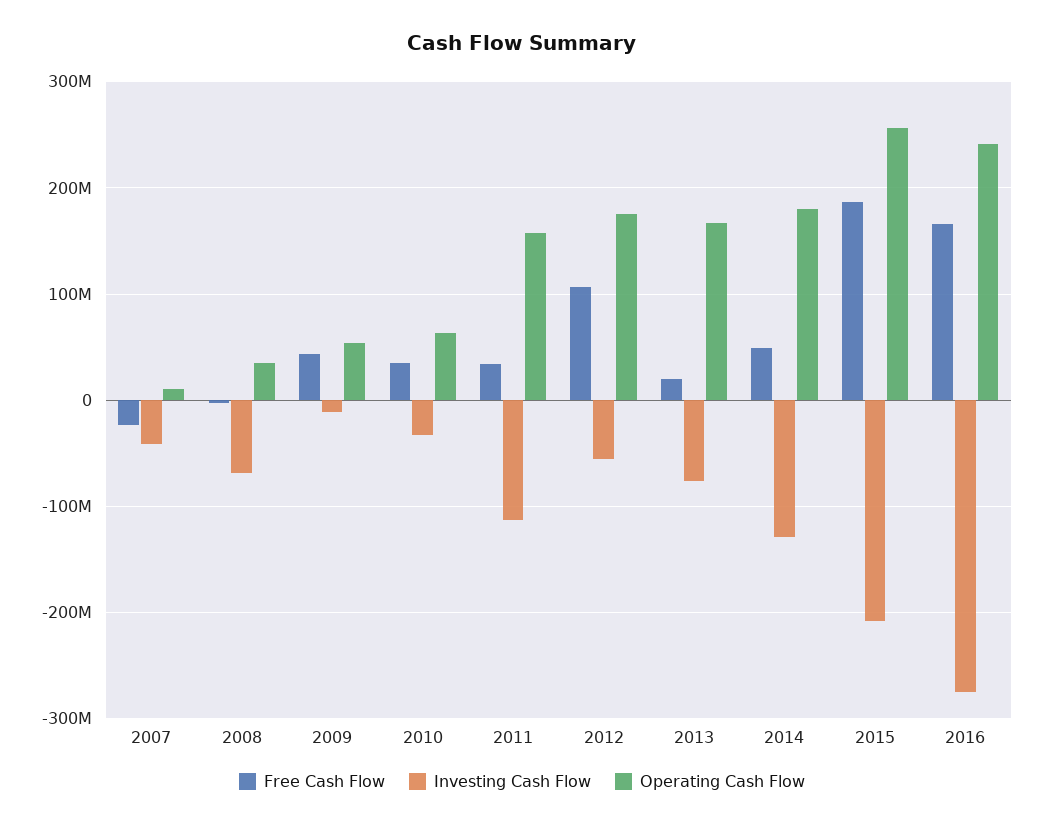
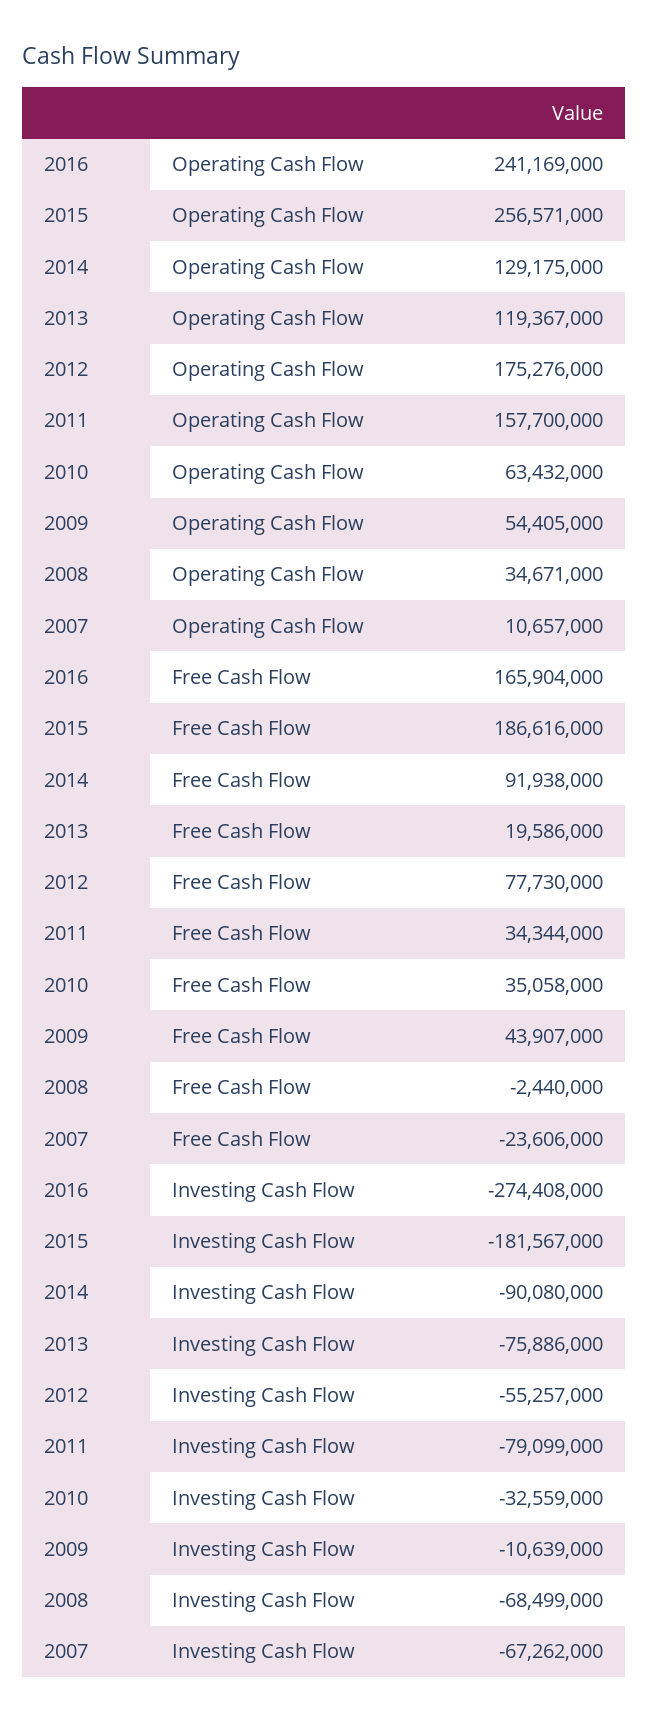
  {
    "Free Cash Flow": {
      "2007": -23606000,
      "2008": -2440000,
      "2009": 43907000,
      "2010": 35058000,
      "2011": 34344000,
-     "2012": 110000000,
+     "2012": 77730000,
      "2013": 19586000,
-     "2014": 50000000,
+     "2014": 91938000,
      "2015": 186616000,
      "2016": 165904000
    },
    "Investing Cash Flow": {
-     "2007": -40000000,
+     "2007": -67262000,
      "2008": -68499000,
      "2009": -10639000,
      "2010": -32559000,
-     "2011": -110000000,
+     "2011": -79099000,
      "2012": -55257000,
      "2013": -75886000,
-     "2014": -130000000,
+     "2014": -90080000,
-     "2015": -210000000,
+     "2015": -181567000,
      "2016": -274408000
    },
    "Operating Cash Flow": {
      "2007": 10657000,
      "2008": 34671000,
      "2009": 54405000,
      "2010": 63432000,
      "2011": 157700000,
      "2012": 175276000,
-     "2013": 170000000,
+     "2013": 119367000,
-     "2014": 180000000,
+     "2014": 129175000,
      "2015": 256571000,
      "2016": 241169000
    }
  }

